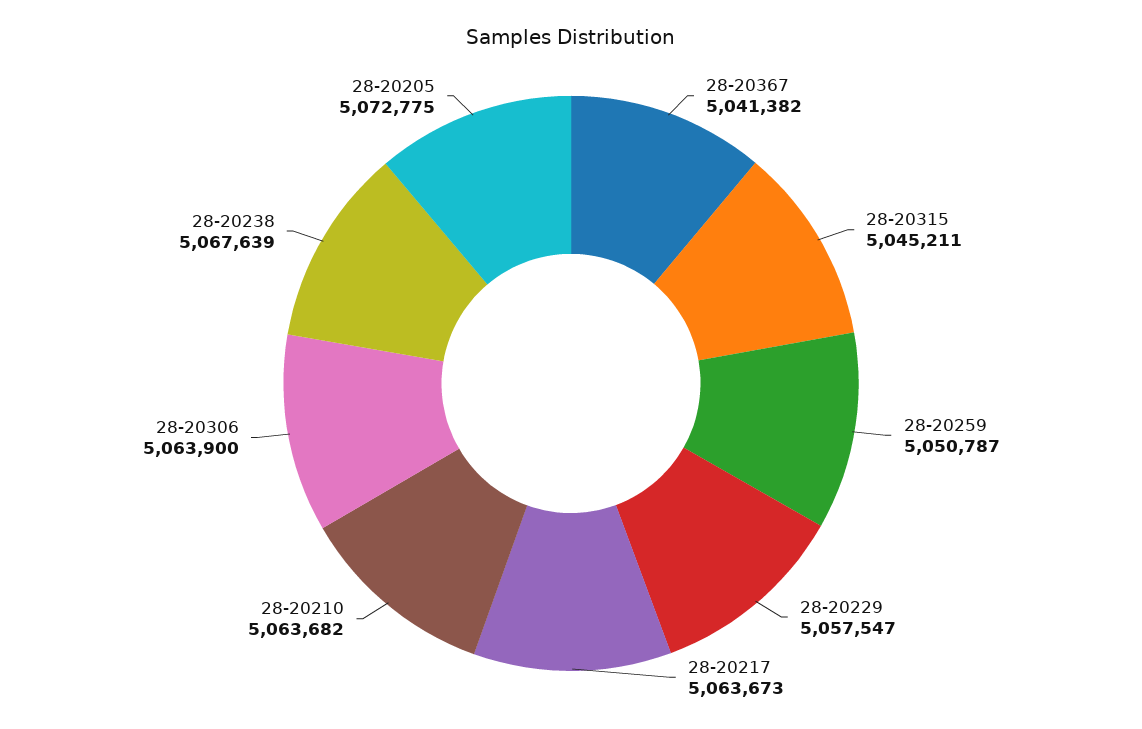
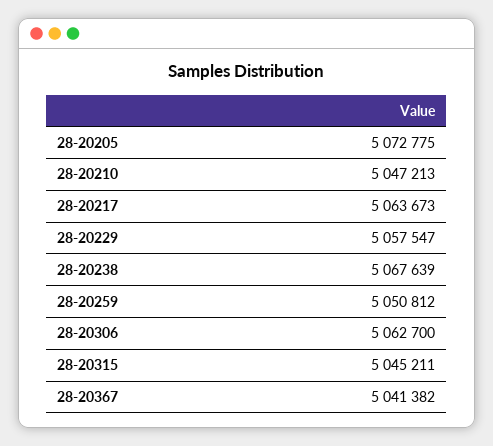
  {
    "28-20367": 5041382,
    "28-20315": 5045211,
-   "28-20259": 5050787,
+   "28-20259": 5050812,
    "28-20229": 5057547,
    "28-20217": 5063673,
-   "28-20210": 5063682,
+   "28-20210": 5047213,
-   "28-20306": 5063900,
+   "28-20306": 5062700,
    "28-20238": 5067639,
    "28-20205": 5072775
  }

